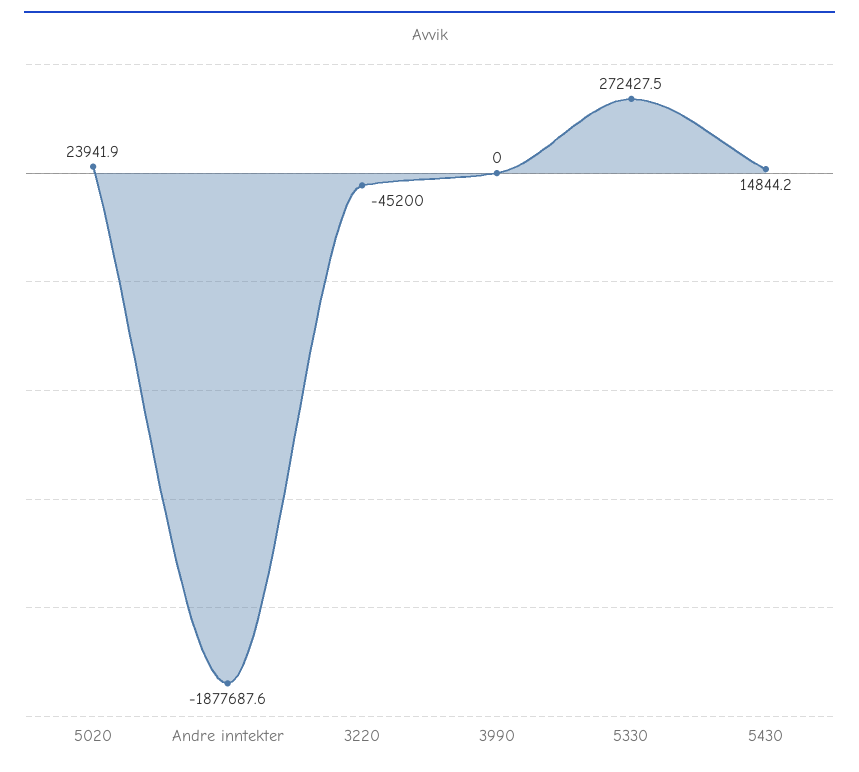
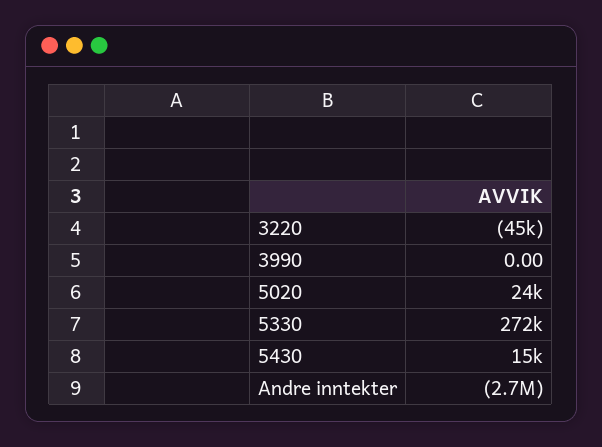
  {
    "5020": 23941.9,
-   "Andre inntekter": -1877687.6,
+   "Andre inntekter": -2700000,
    "3220": -45200,
    "3990": 0,
    "5330": 272427.5,
    "5430": 14844.2
  }

